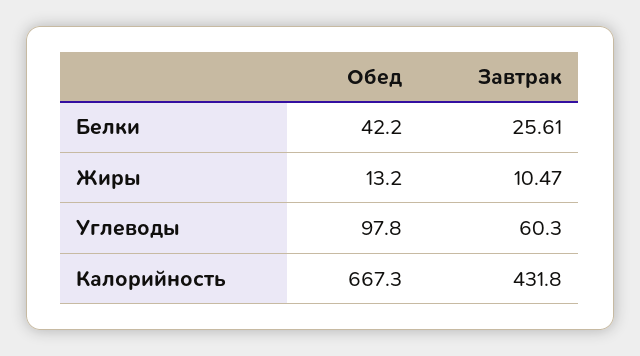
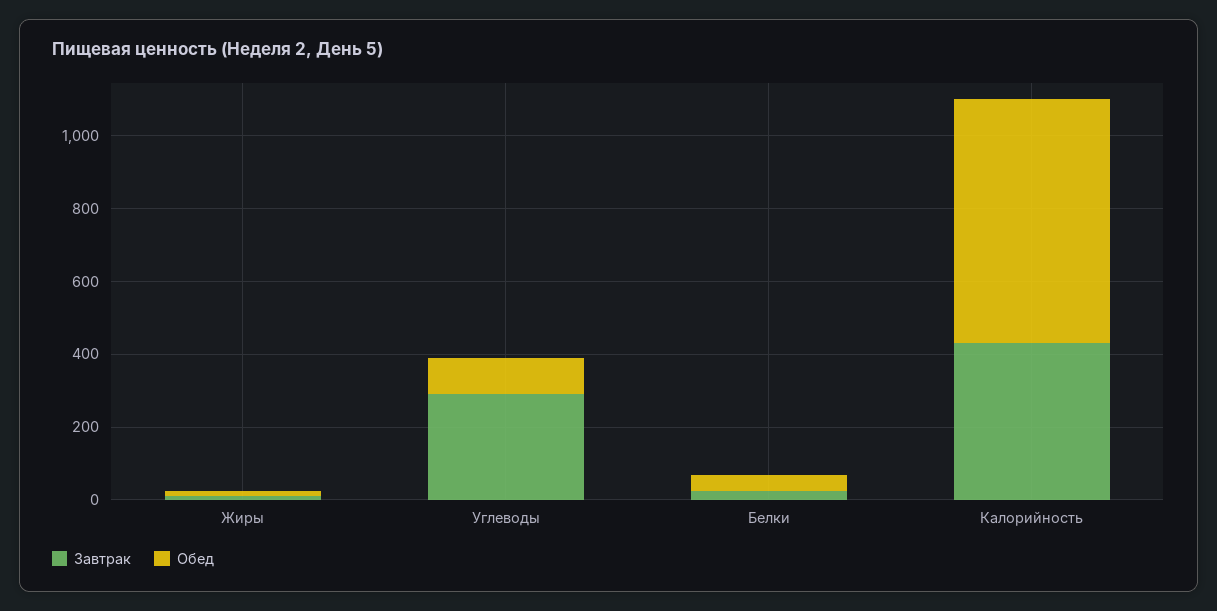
  {
    "Обед": {
      "Белки": 42.2,
      "Жиры": 13.2,
      "Углеводы": 97.8,
      "Калорийность": 667.3
    },
    "Завтрак": {
      "Белки": 25.61,
      "Жиры": 10.47,
-     "Углеводы": 60.3,
+     "Углеводы": 300,
      "Калорийность": 431.8
    }
  }

